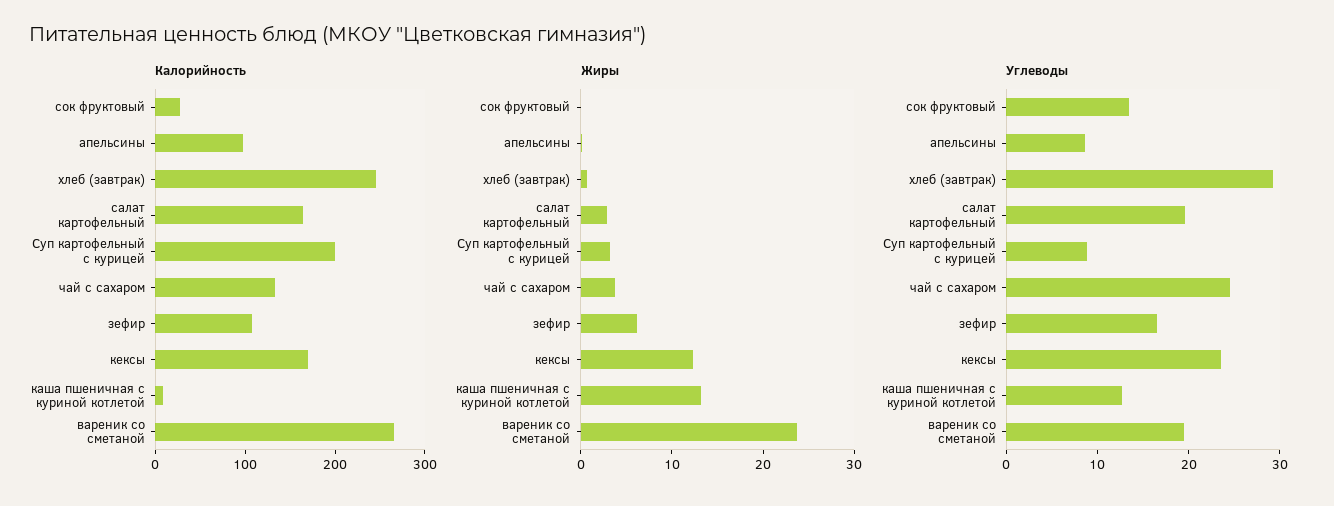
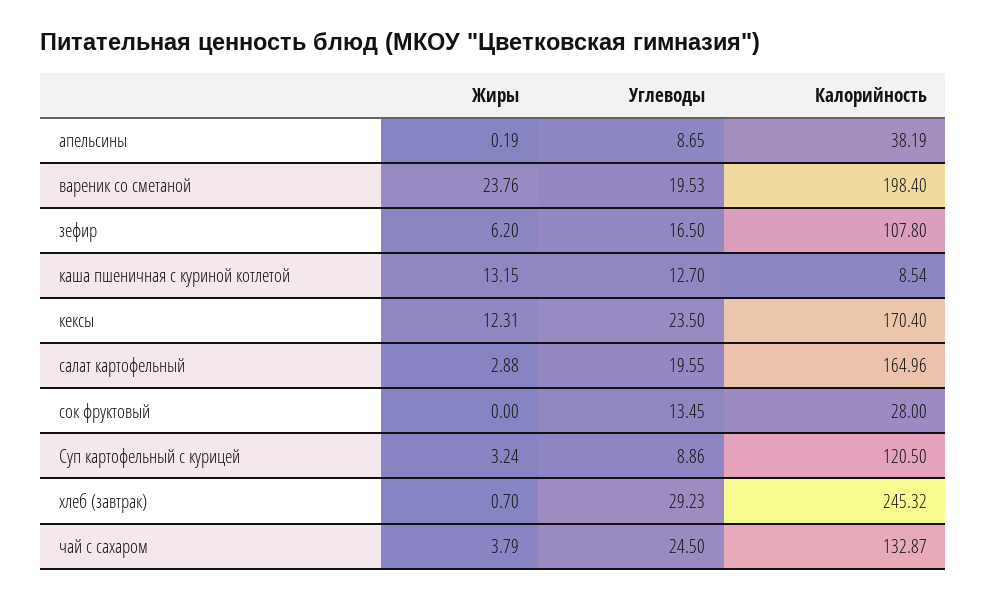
  {
    "Калорийность": {
      "сок фруктовый": 28,
-     "апельсины": 100,
+     "апельсины": 38.19,
      "хлеб (завтрак)": 245.32,
      "салат картофельный": 164.96,
-     "Суп картофельный с курицей": 200,
+     "Суп картофельный с курицей": 120.5,
      "чай с сахаром": 132.87,
      "зефир": 107.8,
      "кексы": 170.4,
      "каша пшеничная с куриной котлетой": 8.54,
-     "вареник со сметаной": 260
+     "вареник со сметаной": 198.4
    },
    "Жиры": {
      "сок фруктовый": 0,
      "апельсины": 0.19,
      "хлеб (завтрак)": 0.7,
      "салат картофельный": 2.88,
      "Суп картофельный с курицей": 3.24,
      "чай с сахаром": 3.79,
      "зефир": 6.2,
      "кексы": 12.31,
      "каша пшеничная с куриной котлетой": 13.15,
      "вареник со сметаной": 23.76
    },
    "Углеводы": {
      "сок фруктовый": 13.45,
      "апельсины": 8.65,
      "хлеб (завтрак)": 29.23,
      "салат картофельный": 19.55,
      "Суп картофельный с курицей": 8.86,
      "чай с сахаром": 24.5,
      "зефир": 16.5,
      "кексы": 23.5,
      "каша пшеничная с куриной котлетой": 12.7,
      "вареник со сметаной": 19.53
    }
  }

